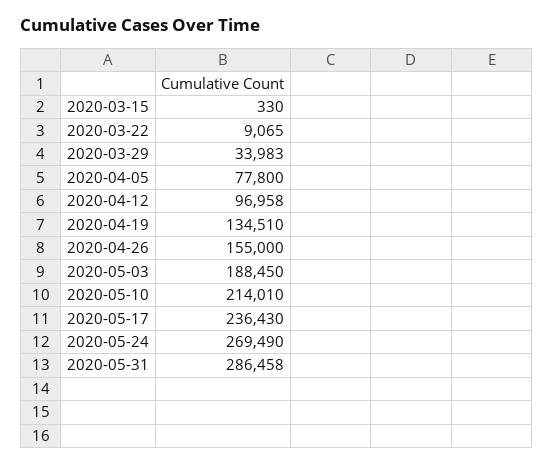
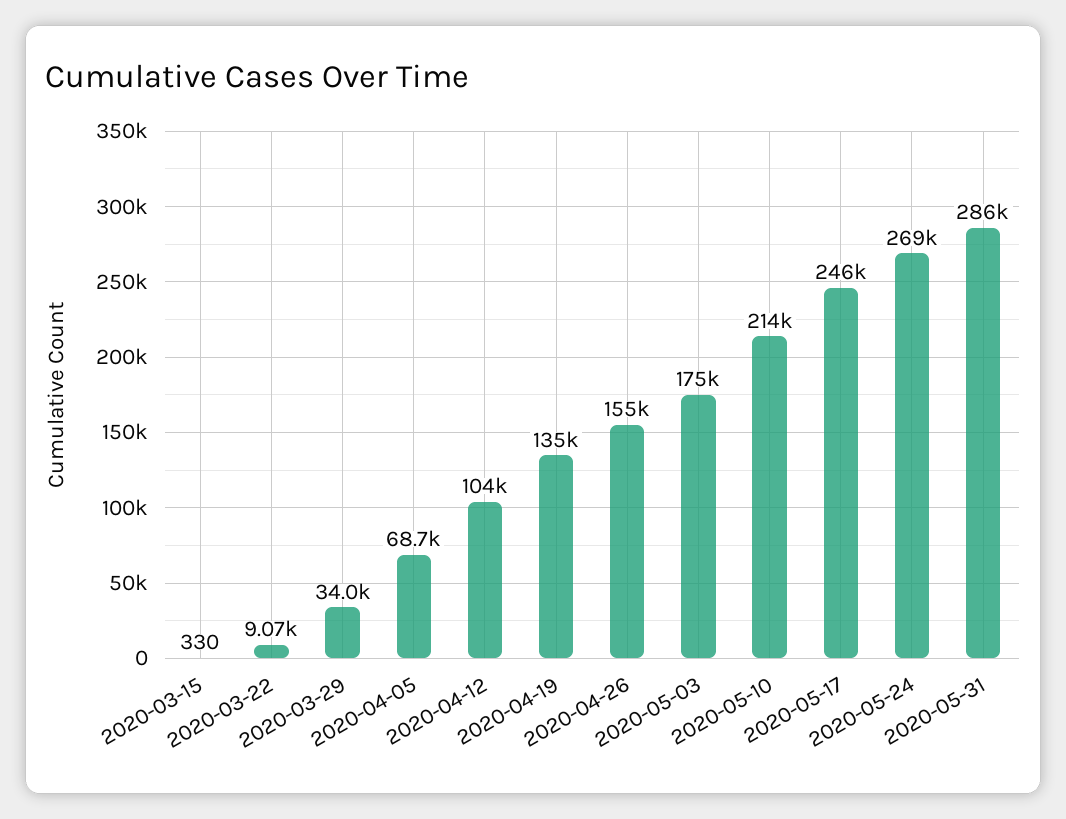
  {
    "2020-03-15": 330,
    "2020-03-22": 9065,
    "2020-03-29": 33983,
-   "2020-04-05": 77800,
+   "2020-04-05": 68700,
-   "2020-04-12": 96958,
+   "2020-04-12": 104000,
    "2020-04-19": 134510,
    "2020-04-26": 155000,
-   "2020-05-03": 188450,
+   "2020-05-03": 175000,
    "2020-05-10": 214010,
-   "2020-05-17": 236430,
+   "2020-05-17": 246000,
    "2020-05-24": 269490,
    "2020-05-31": 286458
  }

